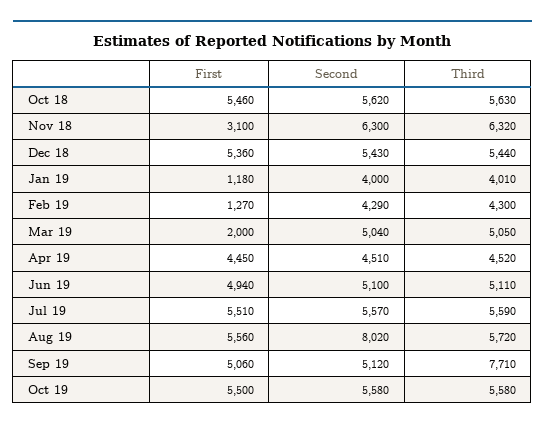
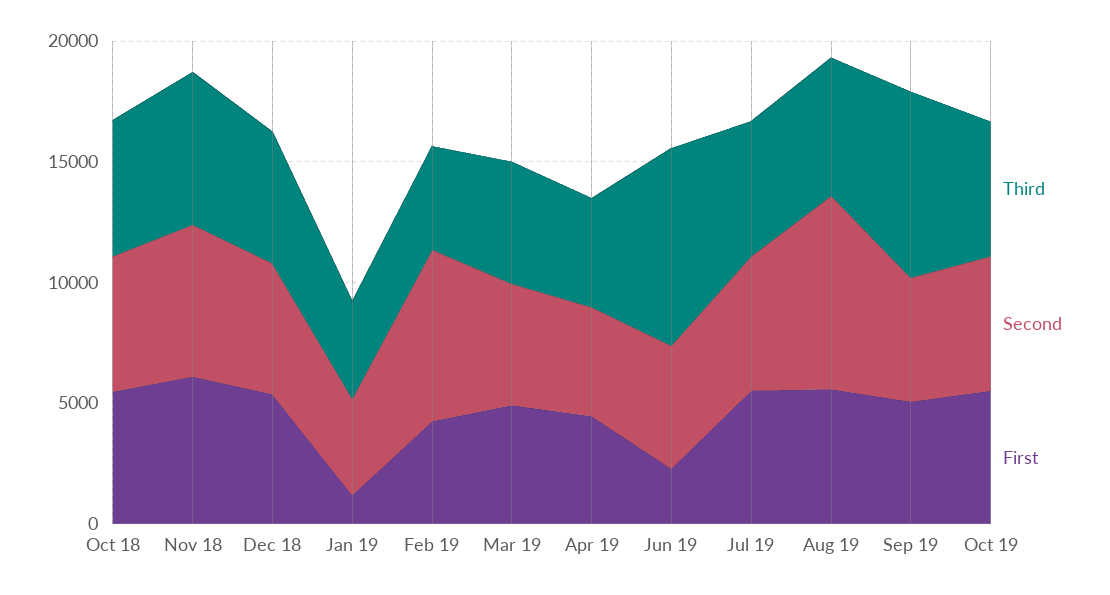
  {
    "First": {
      "Oct 18": 5460,
-     "Nov 18": 3100,
+     "Nov 18": 6000,
      "Dec 18": 5360,
      "Jan 19": 1180,
-     "Feb 19": 1270,
+     "Feb 19": 4000,
-     "Mar 19": 2000,
+     "Mar 19": 5000,
      "Apr 19": 4450,
-     "Jun 19": 4940,
+     "Jun 19": 2000,
      "Jul 19": 5510,
      "Aug 19": 5560,
      "Sep 19": 5060,
      "Oct 19": 5500
    },
    "Second": {
      "Oct 18": 5620,
      "Nov 18": 6300,
      "Dec 18": 5430,
      "Jan 19": 4000,
-     "Feb 19": 4290,
+     "Feb 19": 7000,
      "Mar 19": 5040,
      "Apr 19": 4510,
      "Jun 19": 5100,
      "Jul 19": 5570,
      "Aug 19": 8020,
      "Sep 19": 5120,
      "Oct 19": 5580
    },
    "Third": {
      "Oct 18": 5630,
      "Nov 18": 6320,
      "Dec 18": 5440,
      "Jan 19": 4010,
      "Feb 19": 4300,
      "Mar 19": 5050,
      "Apr 19": 4520,
-     "Jun 19": 5110,
+     "Jun 19": 8000,
      "Jul 19": 5590,
      "Aug 19": 5720,
      "Sep 19": 7710,
      "Oct 19": 5580
    }
  }

